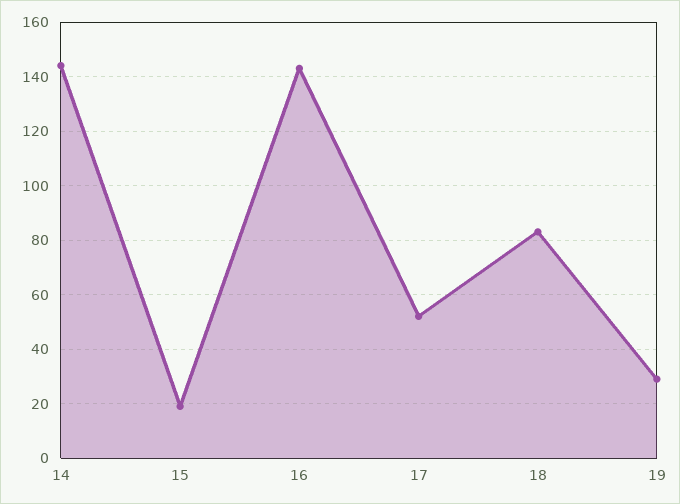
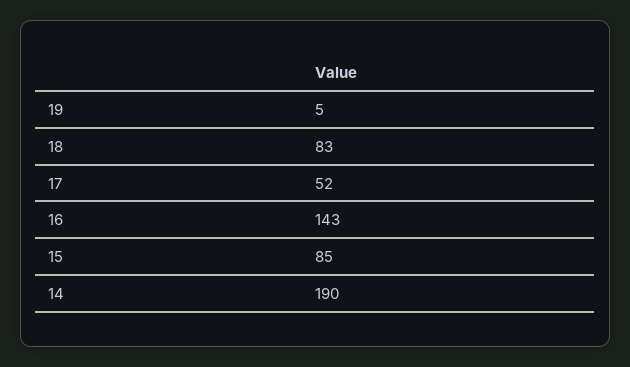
  {
-   "14": 145,
+   "14": 190,
-   "15": 20,
+   "15": 85,
    "16": 143,
    "17": 52,
    "18": 83,
-   "19": 30
+   "19": 5
  }

